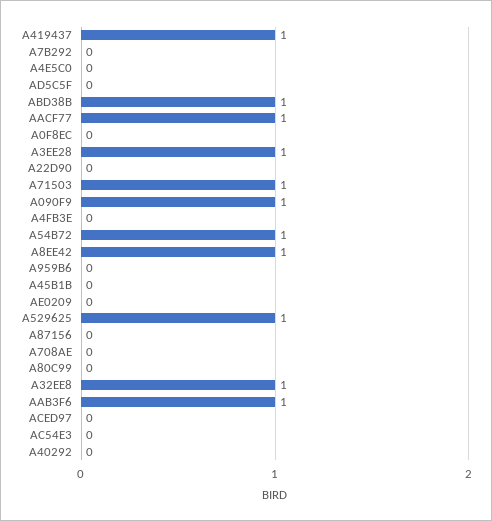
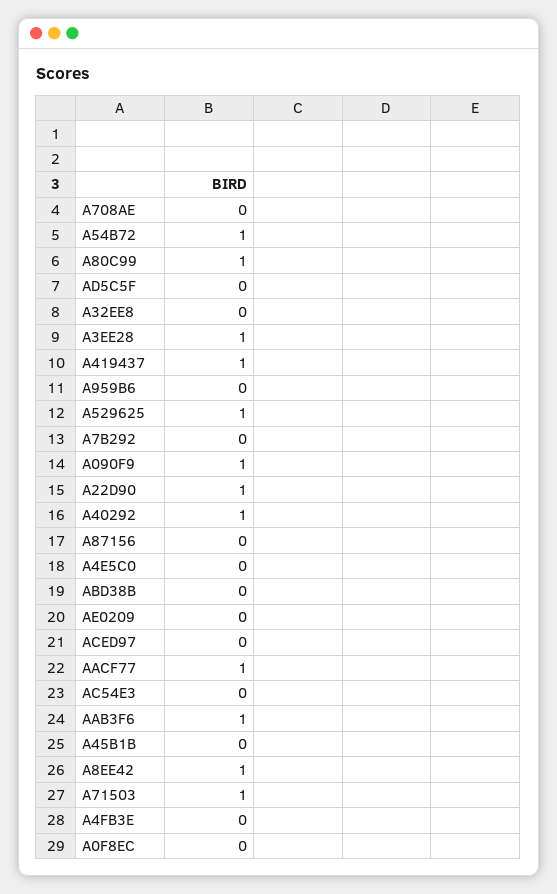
  {
    "A419437": 1,
    "A7B292": 0,
    "A4E5C0": 0,
    "AD5C5F": 0,
-   "ABD38B": 1,
+   "ABD38B": 0,
    "AACF77": 1,
    "A0F8EC": 0,
    "A3EE28": 1,
-   "A22D90": 0,
+   "A22D90": 1,
    "A71503": 1,
    "A090F9": 1,
    "A4FB3E": 0,
    "A54B72": 1,
    "A8EE42": 1,
    "A959B6": 0,
    "A45B1B": 0,
    "AE0209": 0,
    "A529625": 1,
    "A87156": 0,
    "A708AE": 0,
-   "A80C99": 0,
+   "A80C99": 1,
-   "A32EE8": 1,
+   "A32EE8": 0,
    "AAB3F6": 1,
    "ACED97": 0,
    "AC54E3": 0,
-   "A40292": 0
+   "A40292": 1
  }

